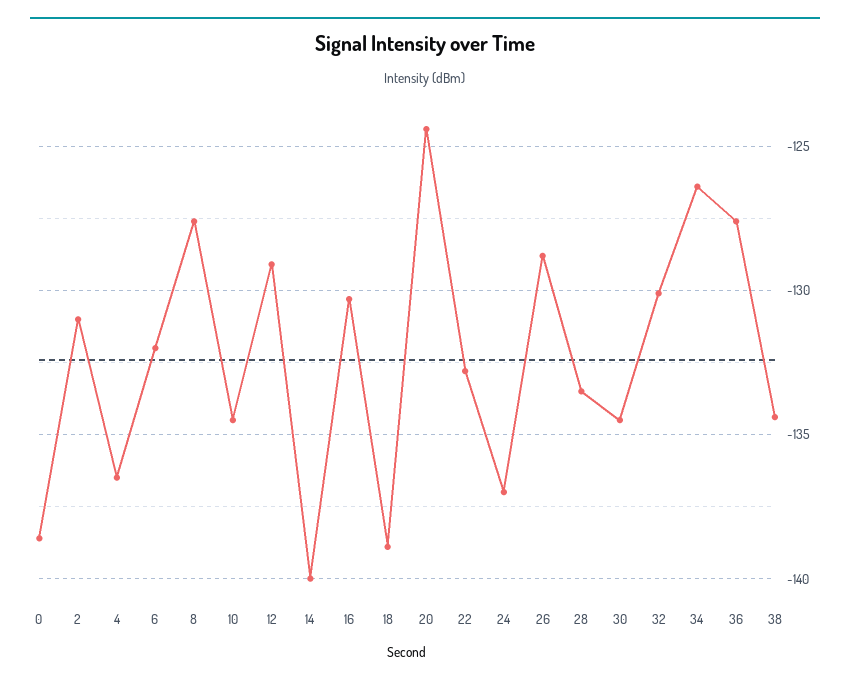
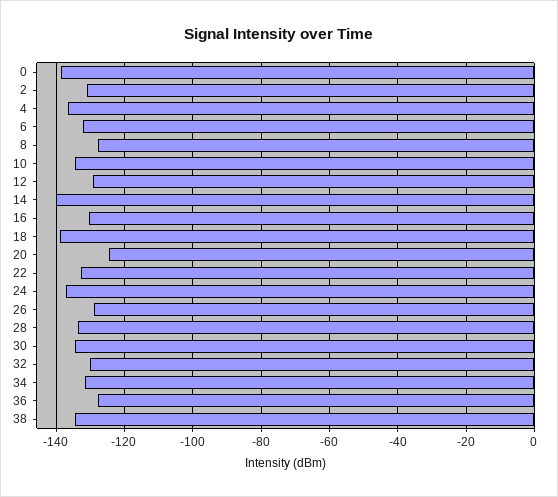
  {
    "0": -138.5,
    "2": -131,
    "4": -136.5,
    "6": -132,
    "8": -127.5,
    "10": -134.5,
    "12": -129,
    "14": -140,
    "16": -130.5,
    "18": -139,
    "20": -124.5,
    "22": -133,
    "24": -137,
    "26": -129,
    "28": -133.5,
    "30": -134.5,
    "32": -130,
-   "34": -126.5,
+   "34": -132,
    "36": -127.5,
    "38": -134.5
  }

